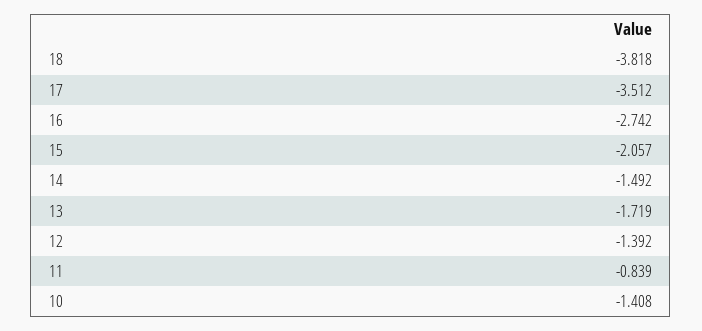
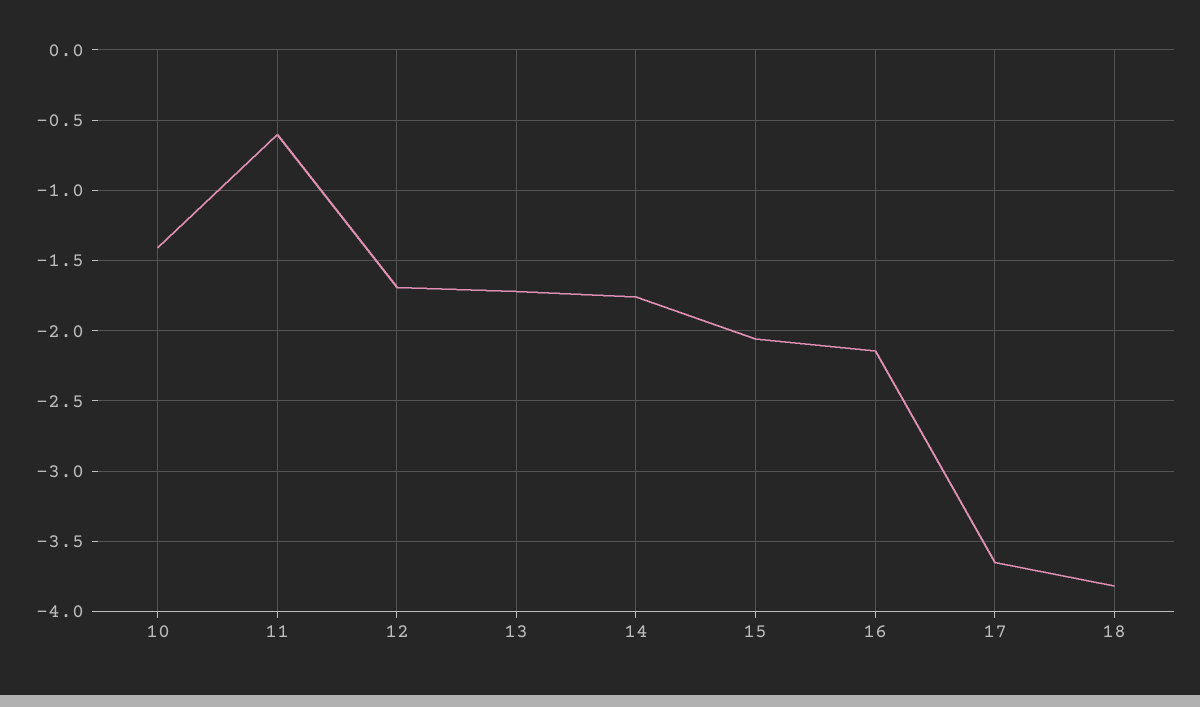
  {
    "18": -3.818,
-   "17": -3.512,
+   "17": -3.65,
-   "16": -2.742,
+   "16": -2.15,
    "15": -2.057,
-   "14": -1.492,
+   "14": -1.75,
    "13": -1.719,
-   "12": -1.392,
+   "12": -1.7,
-   "11": -0.839,
+   "11": -0.6,
    "10": -1.408
  }

